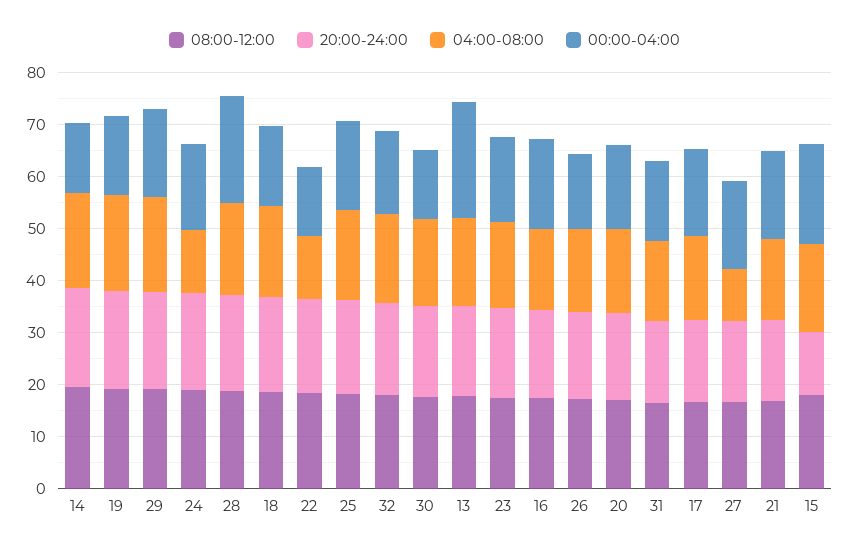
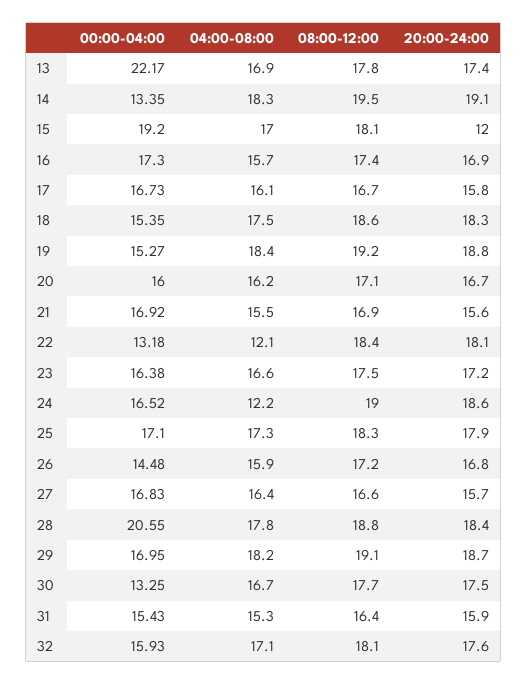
  {
    "08:00-12:00": {
      "14": 19.5,
      "19": 19.2,
      "29": 19.1,
      "24": 19,
      "28": 18.8,
      "18": 18.6,
      "22": 18.4,
      "25": 18.3,
      "32": 18.1,
      "30": 17.7,
      "13": 17.8,
      "23": 17.5,
      "16": 17.4,
      "26": 17.2,
      "20": 17.1,
      "31": 16.4,
      "17": 16.7,
      "27": 16.6,
      "21": 16.9,
      "15": 18.1
    },
    "20:00-24:00": {
      "14": 19.1,
      "19": 18.8,
      "29": 18.7,
      "24": 18.6,
      "28": 18.4,
      "18": 18.3,
      "22": 18.1,
      "25": 17.9,
      "32": 17.6,
      "30": 17.5,
      "13": 17.4,
      "23": 17.2,
      "16": 16.9,
      "26": 16.8,
      "20": 16.7,
      "31": 15.9,
      "17": 15.8,
      "27": 15.7,
      "21": 15.6,
      "15": 12
    },
    "04:00-08:00": {
      "14": 18.3,
      "19": 18.4,
      "29": 18.2,
      "24": 12.2,
      "28": 17.8,
      "18": 17.5,
      "22": 12.1,
      "25": 17.3,
      "32": 17.1,
      "30": 16.7,
      "13": 16.9,
      "23": 16.6,
      "16": 15.7,
      "26": 15.9,
      "20": 16.2,
      "31": 15.3,
      "17": 16.1,
-     "27": 10,
+     "27": 16.4,
      "21": 15.5,
      "15": 17
    },
    "00:00-04:00": {
      "14": 13.35,
      "19": 15.27,
      "29": 16.95,
      "24": 16.52,
      "28": 20.55,
      "18": 15.35,
      "22": 13.18,
      "25": 17.1,
      "32": 15.93,
      "30": 13.25,
      "13": 22.17,
      "23": 16.38,
      "16": 17.3,
      "26": 14.48,
      "20": 16,
      "31": 15.43,
      "17": 16.73,
      "27": 16.83,
      "21": 16.92,
      "15": 19.2
    }
  }

